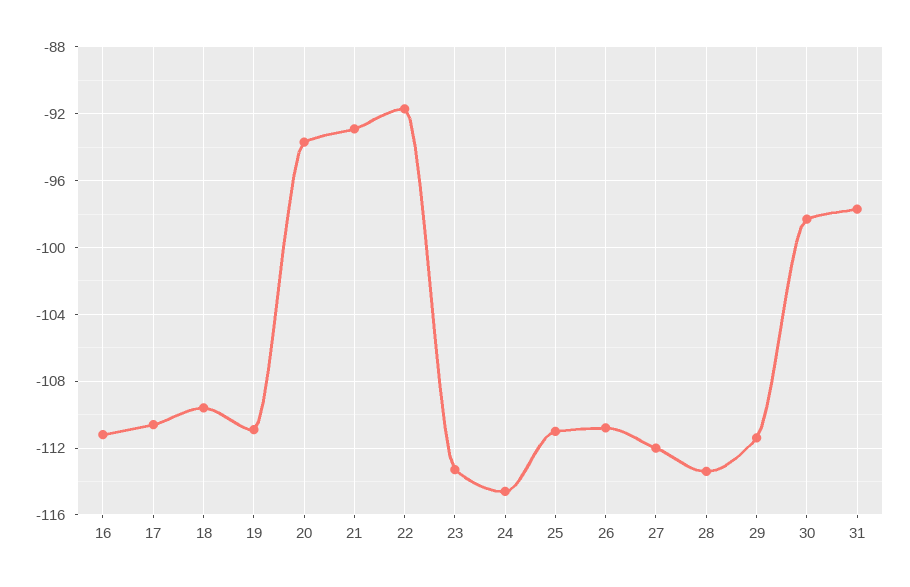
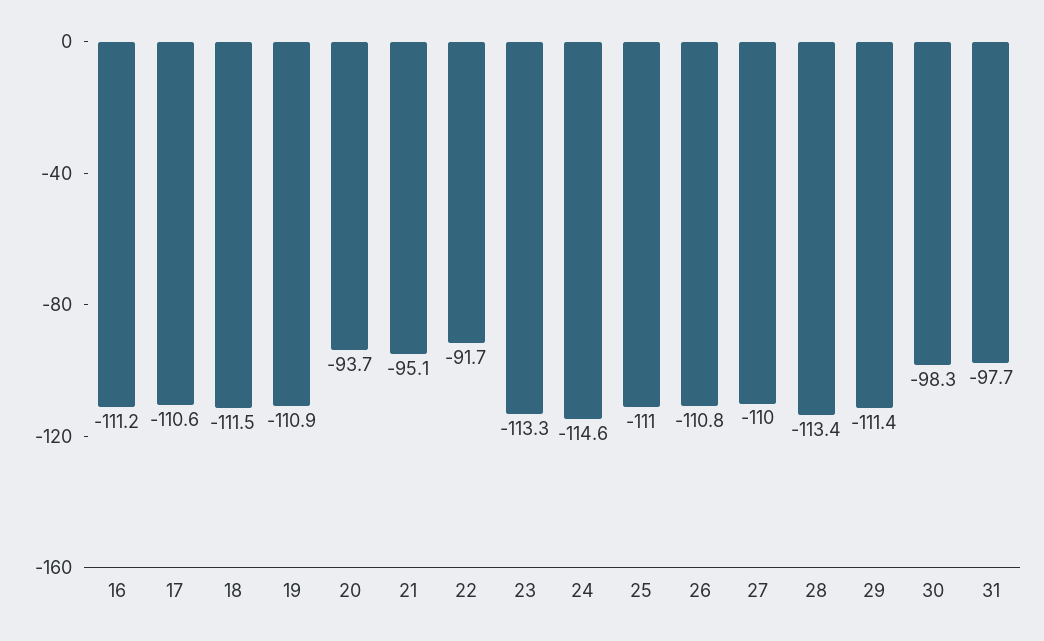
  {
    "16": -111.2,
    "17": -110.6,
-   "18": -109.5,
+   "18": -111.5,
    "19": -110.9,
    "20": -93.7,
-   "21": -93,
+   "21": -95.1,
    "22": -91.7,
    "23": -113.3,
    "24": -114.6,
    "25": -111,
    "26": -110.8,
-   "27": -112,
+   "27": -110,
    "28": -113.4,
    "29": -111.4,
    "30": -98.3,
    "31": -97.7
  }

